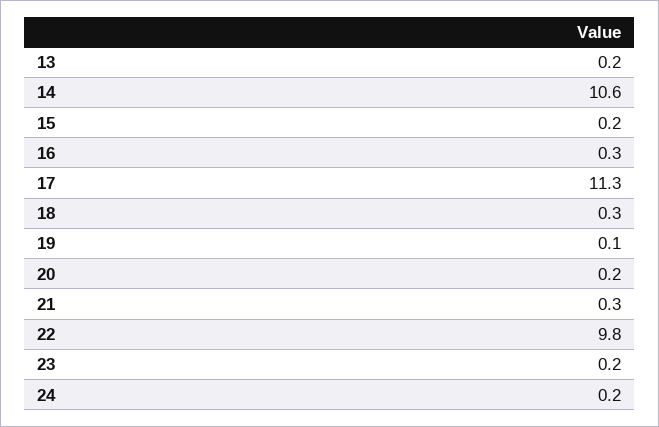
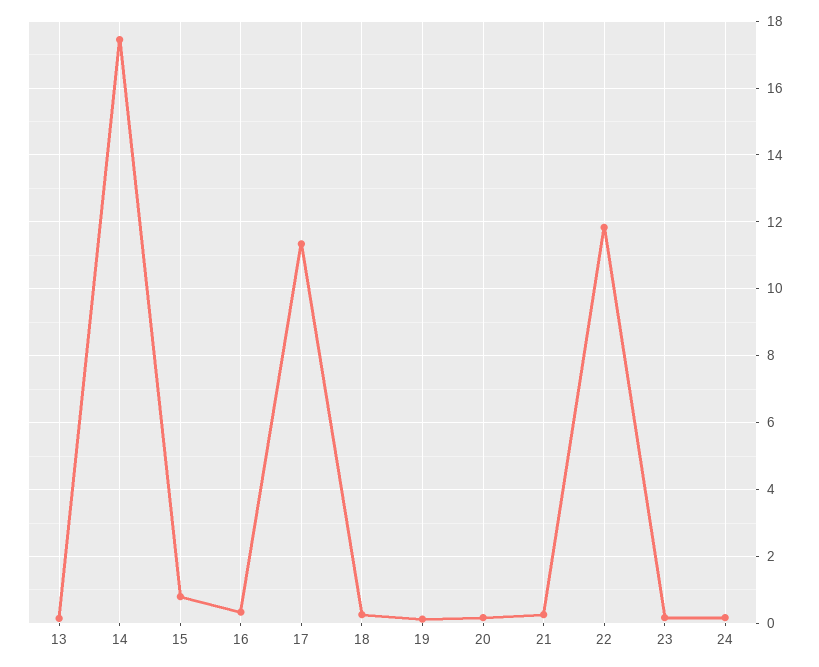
  {
    "13": 0.2,
-   "14": 10.6,
+   "14": 17.4,
-   "15": 0.2,
+   "15": 0.8,
    "16": 0.3,
    "17": 11.3,
    "18": 0.3,
    "19": 0.1,
    "20": 0.2,
    "21": 0.3,
-   "22": 9.8,
+   "22": 11.8,
    "23": 0.2,
    "24": 0.2
  }

